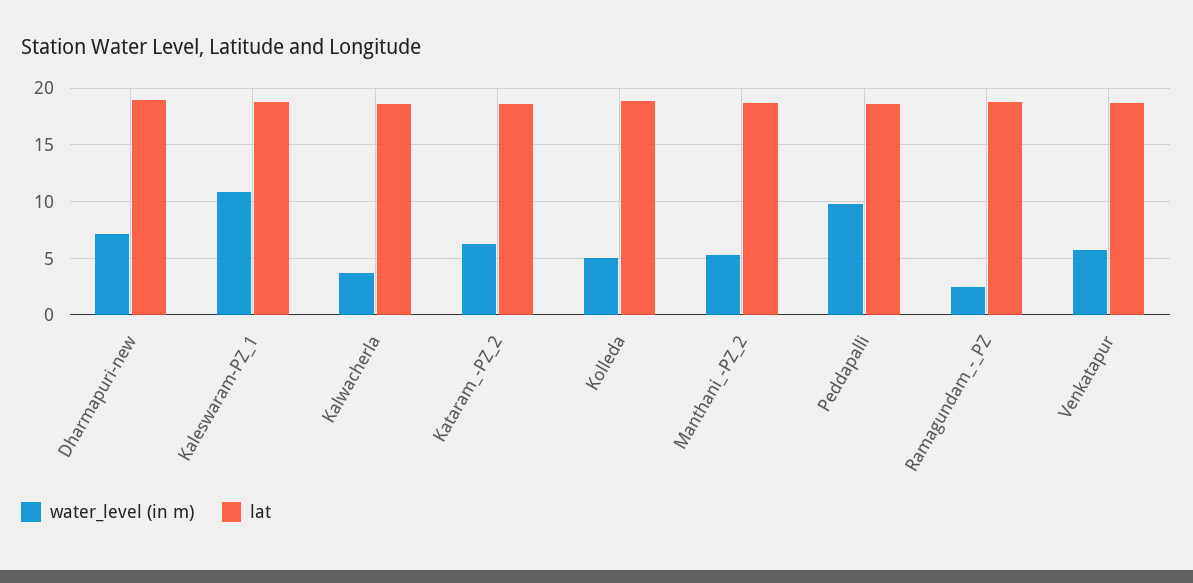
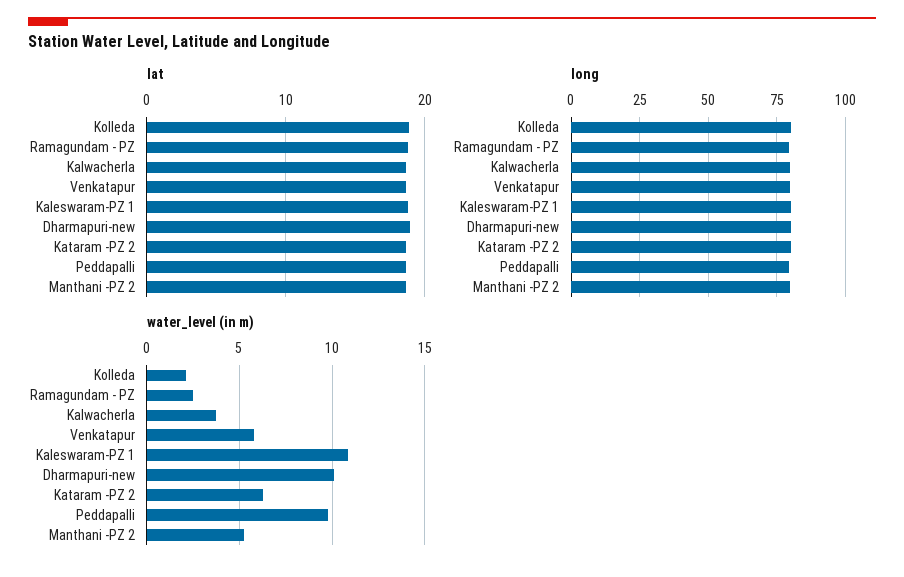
  {
    "water_level (in m)": {
-     "Dharmapuri-new": 7,
+     "Dharmapuri-new": 10,
      "Kaleswaram-PZ_1": 11,
      "Kalwacherla": 3.5,
      "Kataram_-PZ_2": 6.5,
-     "Kolleda": 5,
+     "Kolleda": 2,
      "Manthani_-PZ_2": 5.5,
      "Peddapalli": 10,
      "Ramagundam_-_PZ": 2.5,
      "Venkatapur": 6
    },
    "lat": {
      "Dharmapuri-new": 19,
      "Kaleswaram-PZ_1": 19,
      "Kalwacherla": 19,
      "Kataram_-PZ_2": 19,
      "Kolleda": 19,
      "Manthani_-PZ_2": 19,
      "Peddapalli": 19,
      "Ramagundam_-_PZ": 19,
      "Venkatapur": 19
-   }
+   },
+   "long": {
+     "Kolleda": 80,
+     "Ramagundam_-_PZ": 80,
+     "Kalwacherla": 80,
+     "Venkatapur": 80,
+     "Kaleswaram-PZ_1": 80,
+     "Dharmapuri-new": 80,
+     "Kataram_-PZ_2": 80,
+     "Peddapalli": 80,
+     "Manthani_-PZ_2": 80
+   }
  }

